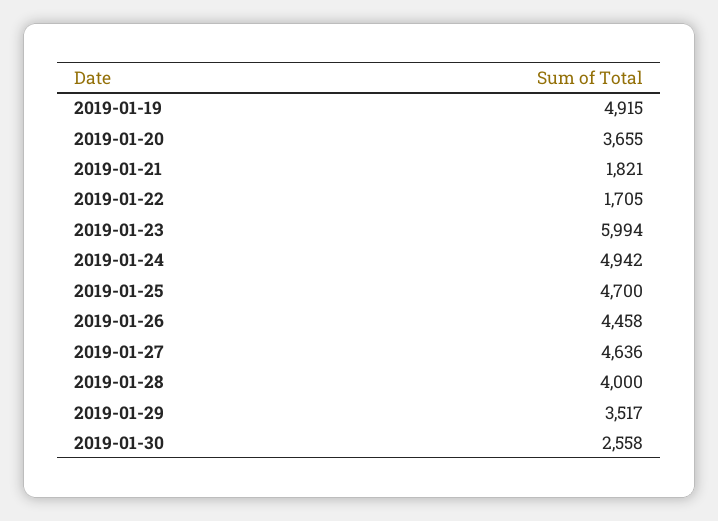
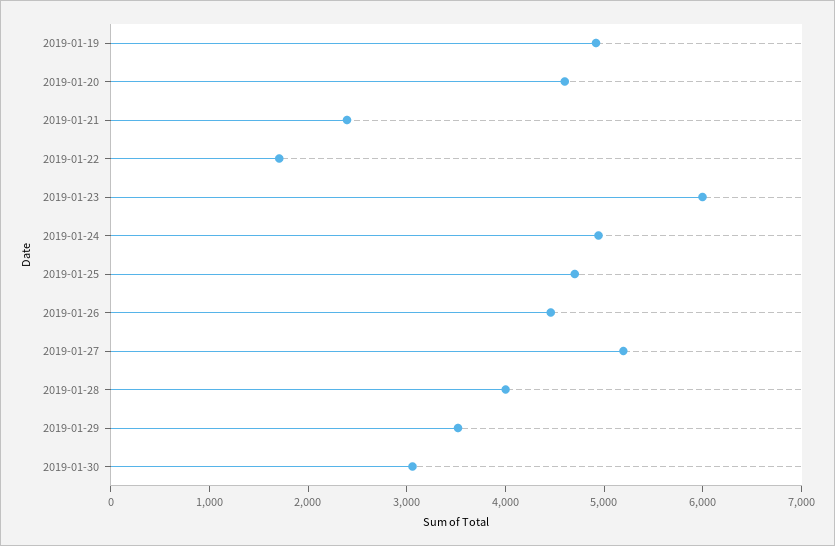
  {
    "2019-01-19": 4915,
-   "2019-01-20": 3655,
+   "2019-01-20": 4600,
-   "2019-01-21": 1821,
+   "2019-01-21": 2400,
    "2019-01-22": 1705,
    "2019-01-23": 5994,
    "2019-01-24": 4942,
    "2019-01-25": 4700,
    "2019-01-26": 4458,
-   "2019-01-27": 4636,
+   "2019-01-27": 5200,
    "2019-01-28": 4000,
    "2019-01-29": 3517,
-   "2019-01-30": 2558
+   "2019-01-30": 3000
  }

